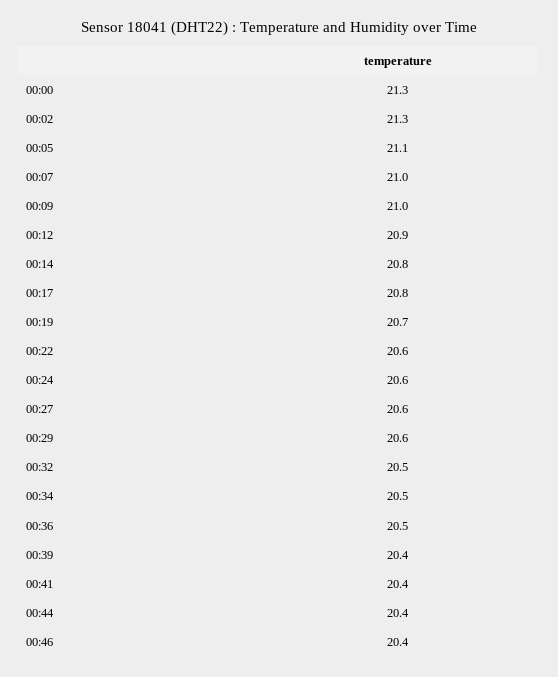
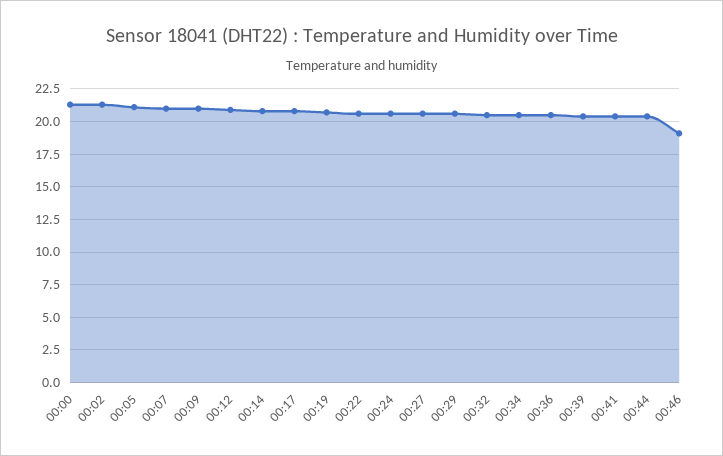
  {
    "00:00": 21.3,
    "00:02": 21.3,
    "00:05": 21.1,
    "00:07": 21,
    "00:09": 21,
    "00:12": 20.9,
    "00:14": 20.8,
    "00:17": 20.8,
    "00:19": 20.7,
    "00:22": 20.6,
    "00:24": 20.6,
    "00:27": 20.6,
    "00:29": 20.6,
    "00:32": 20.5,
    "00:34": 20.5,
    "00:36": 20.5,
    "00:39": 20.4,
    "00:41": 20.4,
    "00:44": 20.4,
-   "00:46": 20.4
+   "00:46": 19
  }

